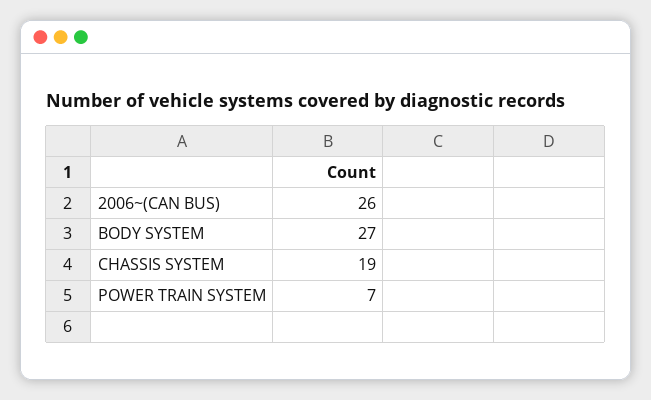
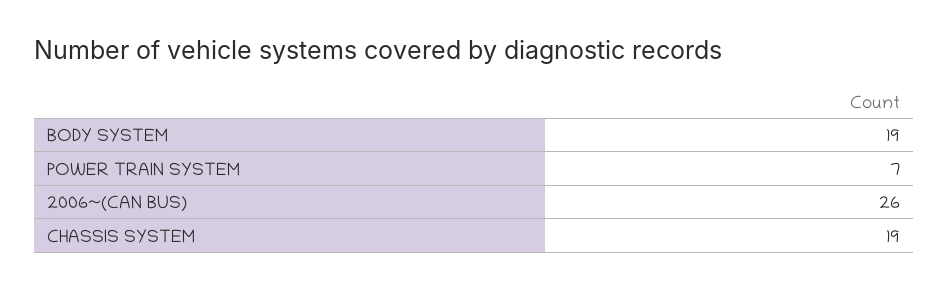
  {
    "2006~(CAN BUS)": 26,
-   "BODY SYSTEM": 27,
+   "BODY SYSTEM": 19,
    "CHASSIS SYSTEM": 19,
    "POWER TRAIN SYSTEM": 7
  }

